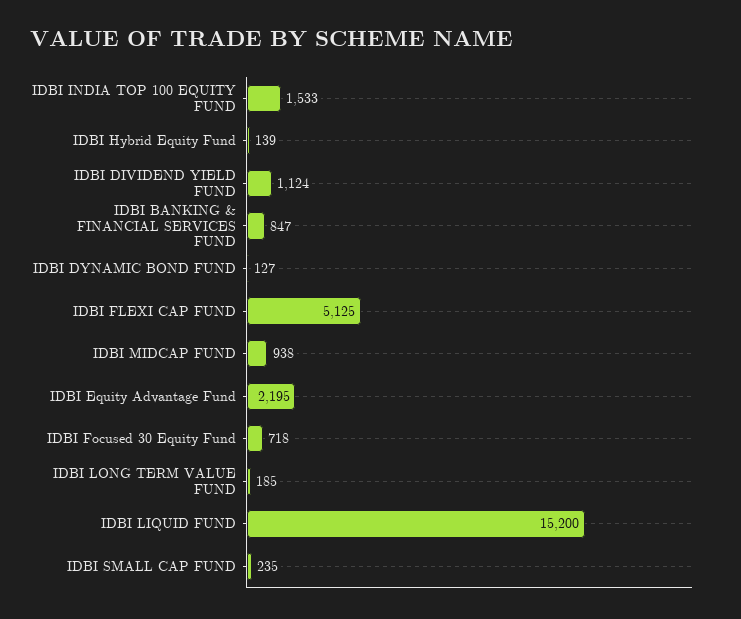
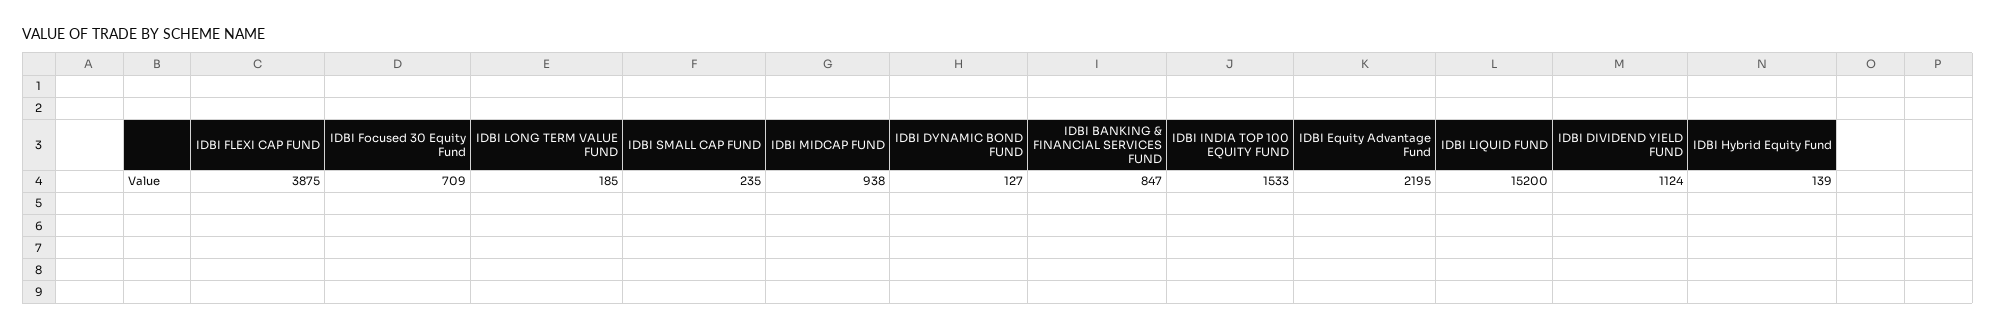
  {
    "IDBI INDIA TOP 100 EQUITY FUND": 1533,
    "IDBI Hybrid Equity Fund": 139,
    "IDBI DIVIDEND YIELD FUND": 1124,
    "IDBI BANKING & FINANCIAL SERVICES FUND": 847,
    "IDBI DYNAMIC BOND FUND": 127,
-   "IDBI FLEXI CAP FUND": 5125,
+   "IDBI FLEXI CAP FUND": 3875,
    "IDBI MIDCAP FUND": 938,
    "IDBI Equity Advantage Fund": 2195,
-   "IDBI Focused 30 Equity Fund": 718,
+   "IDBI Focused 30 Equity Fund": 709,
    "IDBI LONG TERM VALUE FUND": 185,
    "IDBI LIQUID FUND": 15200,
    "IDBI SMALL CAP FUND": 235
  }

